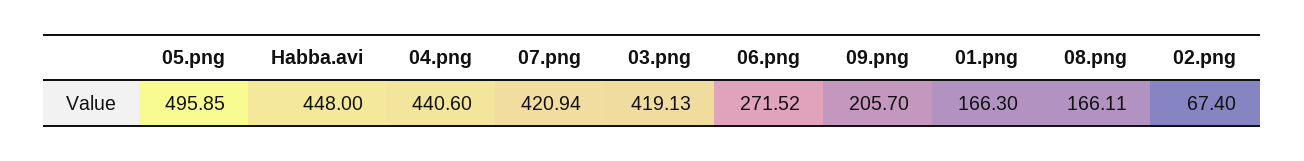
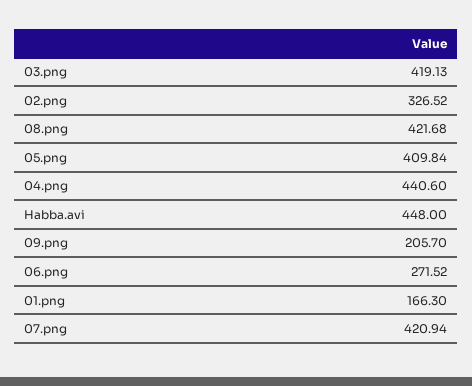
  {
-   "05.png": 495.85,
+   "05.png": 409.84,
    "Habba.avi": 448,
    "04.png": 440.6,
    "07.png": 420.94,
    "03.png": 419.13,
    "06.png": 271.52,
    "09.png": 205.7,
    "01.png": 166.3,
-   "08.png": 166.11,
+   "08.png": 421.68,
-   "02.png": 67.4
+   "02.png": 326.52
  }

